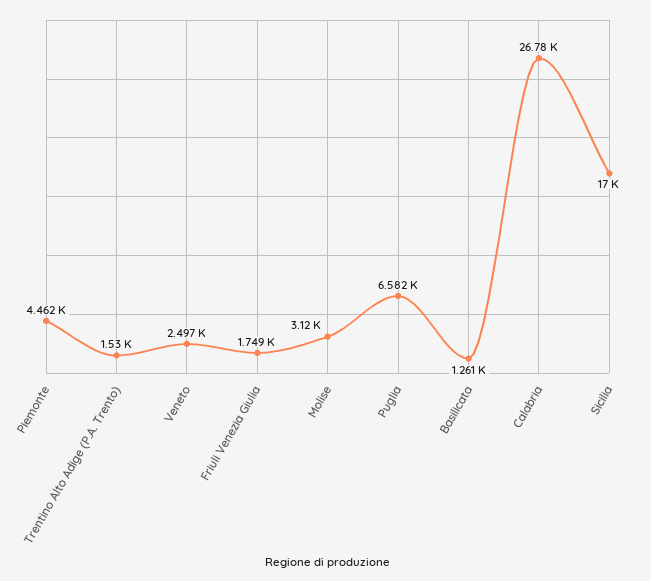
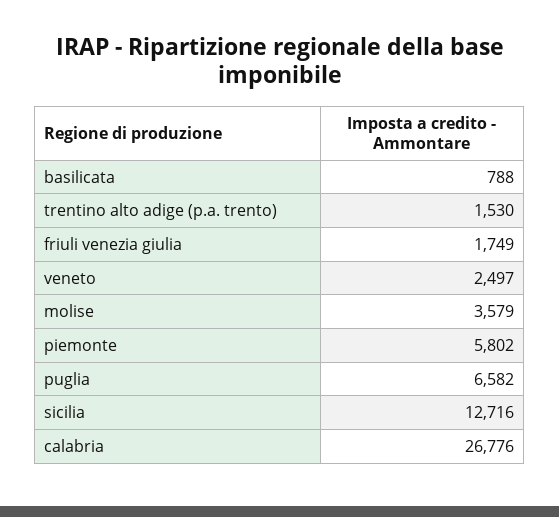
  {
-   "Piemonte": 4462,
+   "Piemonte": 5802,
    "Trentino Alto Adige (P.A. Trento)": 1530,
    "Veneto": 2497,
    "Friuli Venezia Giulia": 1749,
-   "Molise": 3120,
+   "Molise": 3579,
    "Puglia": 6582,
-   "Basilicata": 1261,
+   "Basilicata": 788,
    "Calabria": 26776,
-   "Sicilia": 17000
+   "Sicilia": 12716
  }

